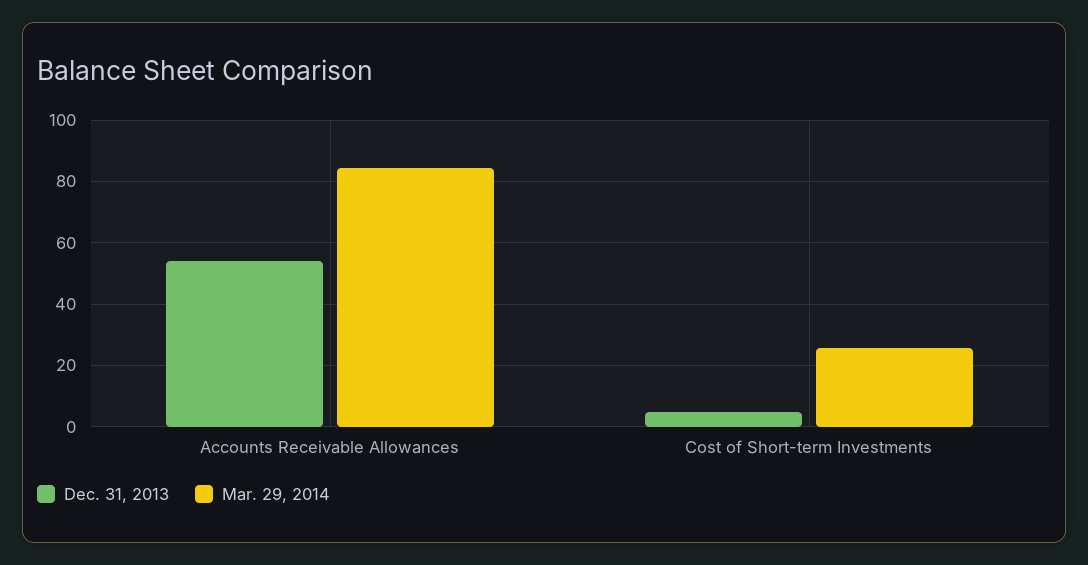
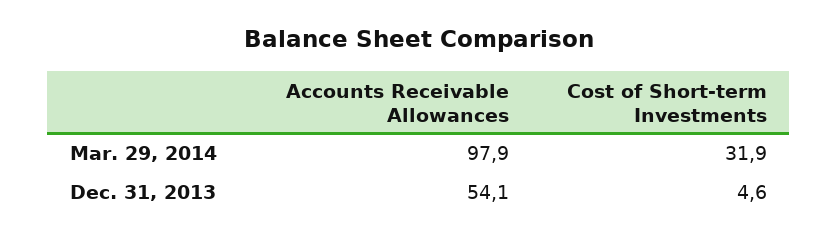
  {
    "Dec. 31, 2013": {
      "Accounts Receivable Allowances": 54.1,
      "Cost of Short-term Investments": 4.6
    },
    "Mar. 29, 2014": {
-     "Accounts Receivable Allowances": 84,
+     "Accounts Receivable Allowances": 97.9,
-     "Cost of Short-term Investments": 26
+     "Cost of Short-term Investments": 31.9
    }
  }

